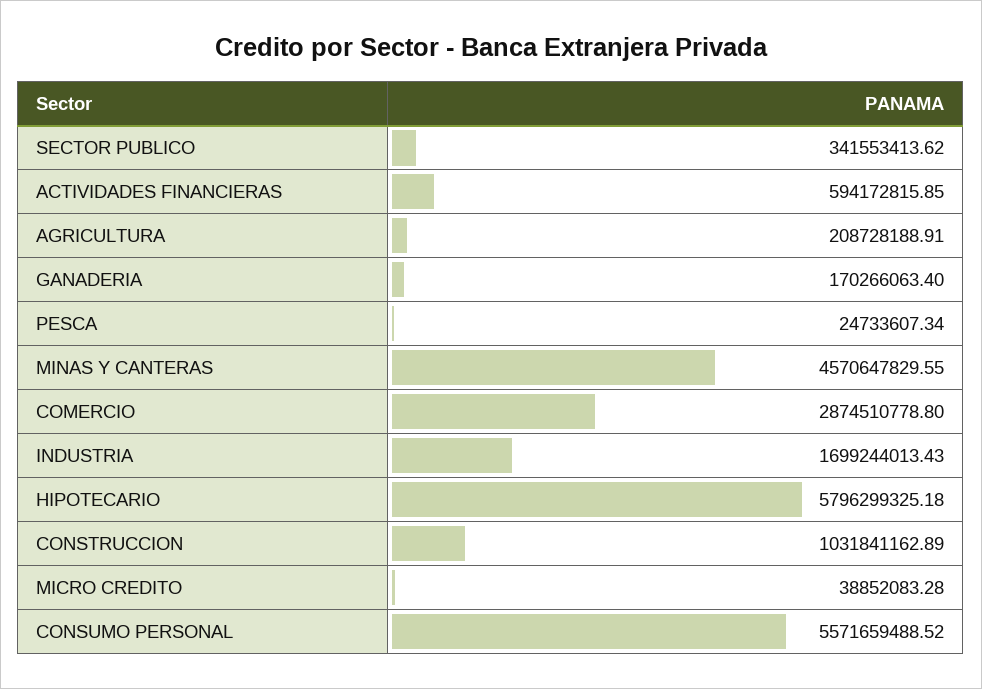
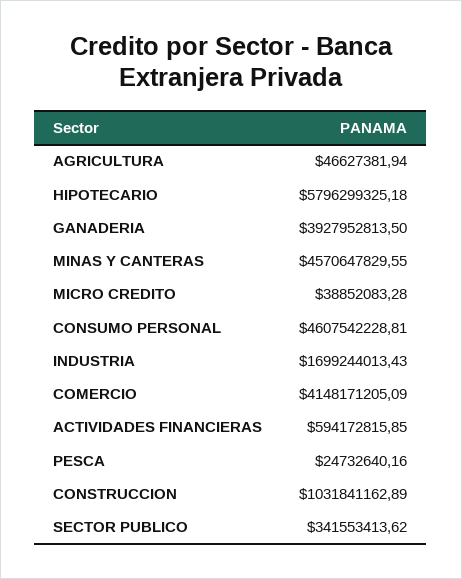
  {
    "SECTOR PUBLICO": 341553413.62,
    "ACTIVIDADES FINANCIERAS": 594172815.85,
-   "AGRICULTURA": 208728188.91,
+   "AGRICULTURA": 46627381.94,
-   "GANADERIA": 170266063.4,
+   "GANADERIA": 3927952813.5,
-   "PESCA": 24733607.34,
+   "PESCA": 24732640.16,
    "MINAS Y CANTERAS": 4570647829.55,
-   "COMERCIO": 2874510778.8,
+   "COMERCIO": 4148171205.09,
    "INDUSTRIA": 1699244013.43,
    "HIPOTECARIO": 5796299325.18,
    "CONSTRUCCION": 1031841162.89,
    "MICRO CREDITO": 38852083.28,
-   "CONSUMO PERSONAL": 5571659488.52
+   "CONSUMO PERSONAL": 4607542228.81
  }

